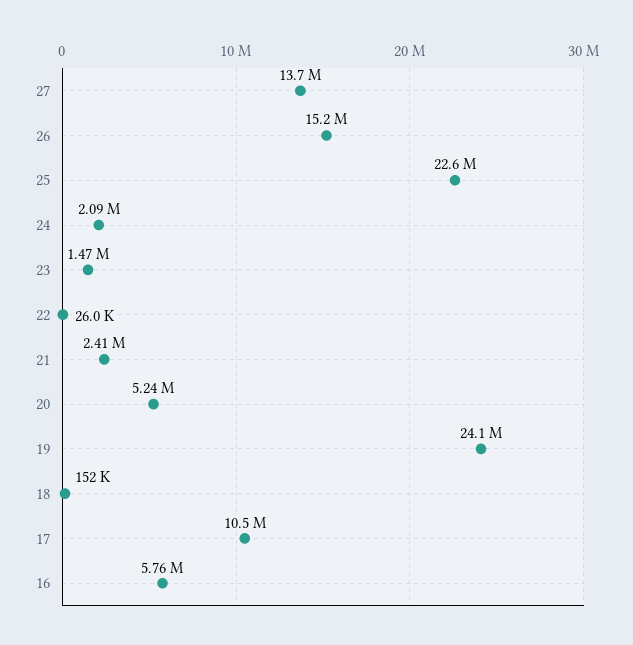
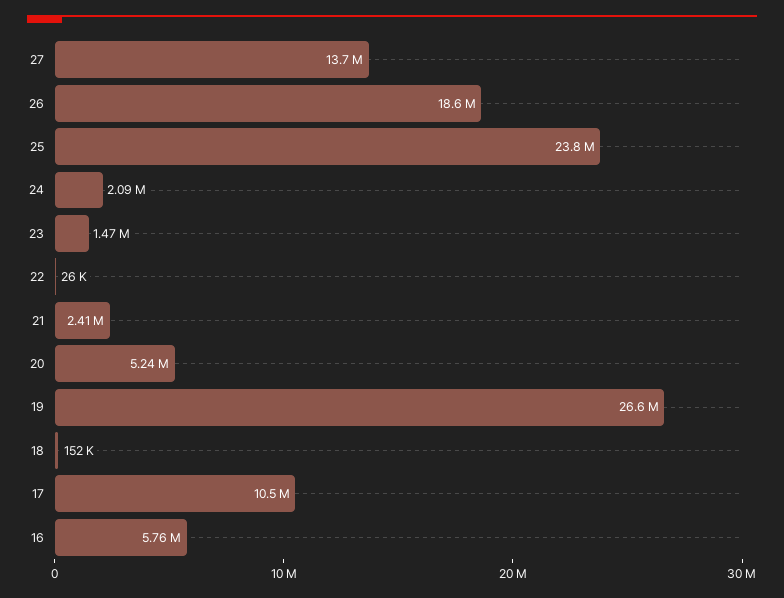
  {
    "27": 13700000,
-   "26": 15200000,
+   "26": 18600000,
-   "25": 22600000,
+   "25": 23800000,
    "24": 2090000,
    "23": 1470000,
    "22": 26000,
    "21": 2410000,
    "20": 5240000,
-   "19": 24100000,
+   "19": 26600000,
    "18": 152000,
    "17": 10500000,
    "16": 5760000
  }

